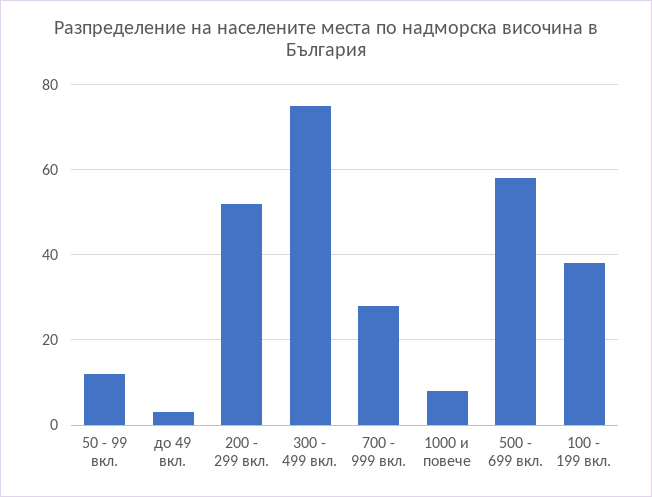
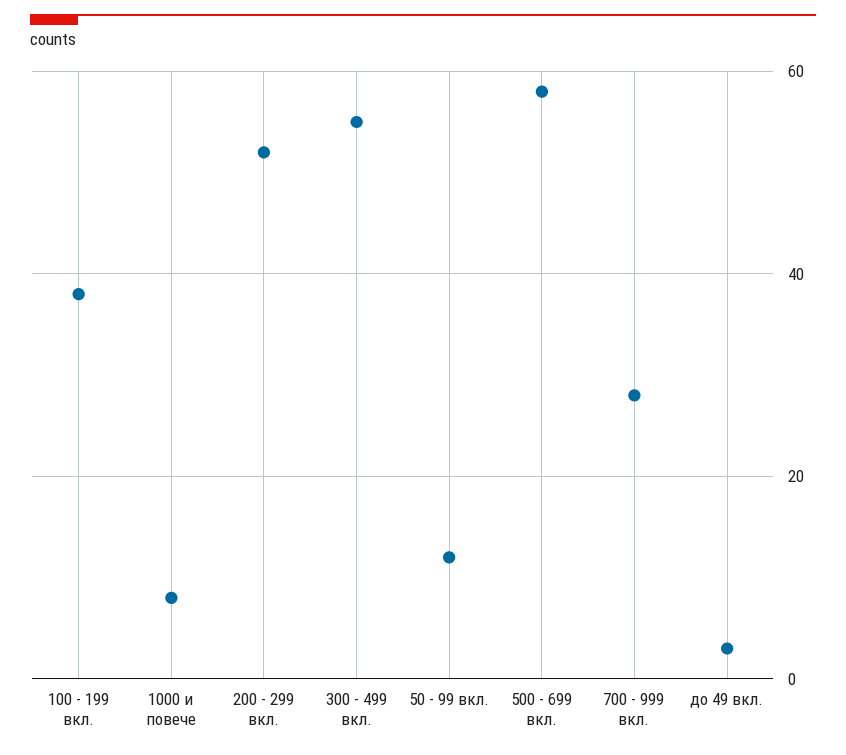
  {
    "50 - 99 вкл.": 10,
    "до 49 вкл.": 5,
    "200 - 299 вкл.": 50,
-   "300 - 499 вкл.": 75,
+   "300 - 499 вкл.": 55,
    "700 - 999 вкл.": 30,
    "1000 и повече": 10,
    "500 - 699 вкл.": 60,
    "100 - 199 вкл.": 40
  }

